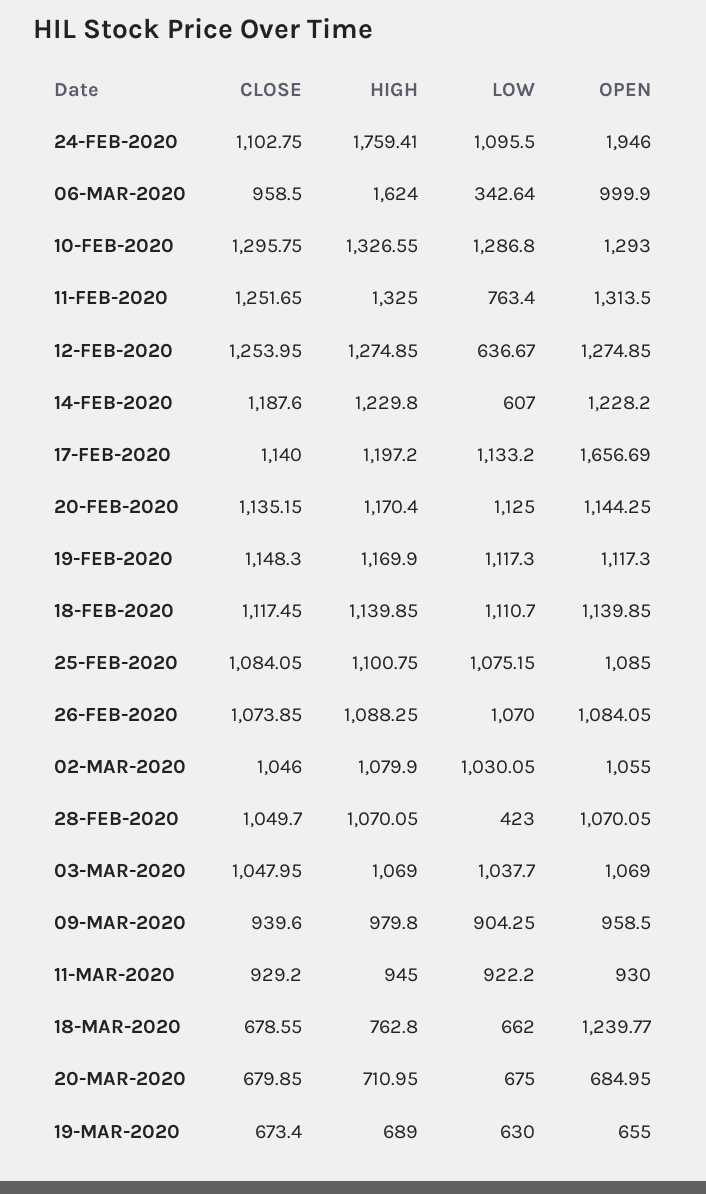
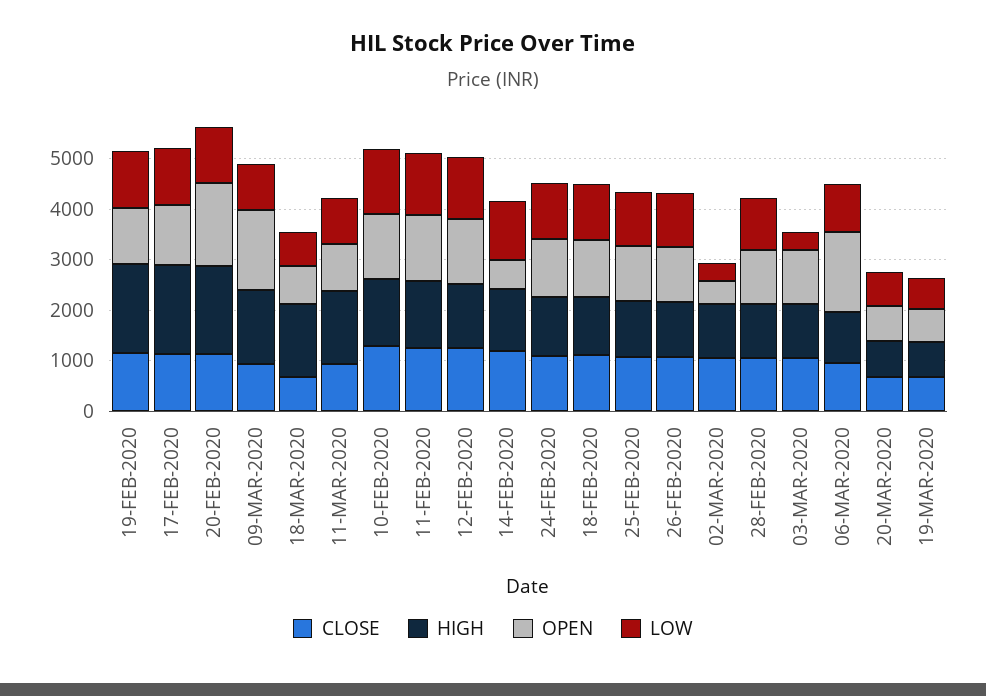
  {
    "CLOSE": {
      "24-FEB-2020": 1102.75,
      "06-MAR-2020": 958.5,
      "10-FEB-2020": 1295.75,
      "11-FEB-2020": 1251.65,
      "12-FEB-2020": 1253.95,
      "14-FEB-2020": 1187.6,
      "17-FEB-2020": 1140,
      "20-FEB-2020": 1135.15,
      "19-FEB-2020": 1148.3,
      "18-FEB-2020": 1117.45,
      "25-FEB-2020": 1084.05,
      "26-FEB-2020": 1073.85,
      "02-MAR-2020": 1046,
      "28-FEB-2020": 1049.7,
      "03-MAR-2020": 1047.95,
      "09-MAR-2020": 939.6,
      "11-MAR-2020": 929.2,
      "18-MAR-2020": 678.55,
      "20-MAR-2020": 679.85,
      "19-MAR-2020": 673.4
    },
    "HIGH": {
-     "24-FEB-2020": 1759.41,
+     "24-FEB-2020": 1200,
-     "06-MAR-2020": 1624,
+     "06-MAR-2020": 1000,
      "10-FEB-2020": 1326.55,
      "11-FEB-2020": 1325,
      "12-FEB-2020": 1274.85,
      "14-FEB-2020": 1229.8,
-     "17-FEB-2020": 1197.2,
+     "17-FEB-2020": 1800,
-     "20-FEB-2020": 1170.4,
+     "20-FEB-2020": 1800,
-     "19-FEB-2020": 1169.9,
+     "19-FEB-2020": 1800,
      "18-FEB-2020": 1139.85,
      "25-FEB-2020": 1100.75,
      "26-FEB-2020": 1088.25,
      "02-MAR-2020": 1079.9,
      "28-FEB-2020": 1070.05,
      "03-MAR-2020": 1069,
-     "09-MAR-2020": 979.8,
+     "09-MAR-2020": 1400,
-     "11-MAR-2020": 945,
+     "11-MAR-2020": 1400,
-     "18-MAR-2020": 762.8,
+     "18-MAR-2020": 1400,
      "20-MAR-2020": 710.95,
      "19-MAR-2020": 689
    },
    "LOW": {
      "24-FEB-2020": 1095.5,
-     "06-MAR-2020": 342.64,
+     "06-MAR-2020": 1000,
      "10-FEB-2020": 1286.8,
-     "11-FEB-2020": 763.4,
+     "11-FEB-2020": 1200,
-     "12-FEB-2020": 636.67,
+     "12-FEB-2020": 1200,
-     "14-FEB-2020": 607,
+     "14-FEB-2020": 1200,
      "17-FEB-2020": 1133.2,
      "20-FEB-2020": 1125,
      "19-FEB-2020": 1117.3,
      "18-FEB-2020": 1110.7,
      "25-FEB-2020": 1075.15,
      "26-FEB-2020": 1070,
-     "02-MAR-2020": 1030.05,
+     "02-MAR-2020": 400,
-     "28-FEB-2020": 423,
+     "28-FEB-2020": 1000,
-     "03-MAR-2020": 1037.7,
+     "03-MAR-2020": 400,
      "09-MAR-2020": 904.25,
      "11-MAR-2020": 922.2,
      "18-MAR-2020": 662,
      "20-MAR-2020": 675,
      "19-MAR-2020": 630
    },
    "OPEN": {
-     "24-FEB-2020": 1946,
+     "24-FEB-2020": 1200,
-     "06-MAR-2020": 999.9,
+     "06-MAR-2020": 1600,
      "10-FEB-2020": 1293,
      "11-FEB-2020": 1313.5,
      "12-FEB-2020": 1274.85,
-     "14-FEB-2020": 1228.2,
+     "14-FEB-2020": 600,
-     "17-FEB-2020": 1656.69,
+     "17-FEB-2020": 1200,
-     "20-FEB-2020": 1144.25,
+     "20-FEB-2020": 1600,
      "19-FEB-2020": 1117.3,
      "18-FEB-2020": 1139.85,
      "25-FEB-2020": 1085,
      "26-FEB-2020": 1084.05,
-     "02-MAR-2020": 1055,
+     "02-MAR-2020": 400,
      "28-FEB-2020": 1070.05,
      "03-MAR-2020": 1069,
-     "09-MAR-2020": 958.5,
+     "09-MAR-2020": 1600,
      "11-MAR-2020": 930,
-     "18-MAR-2020": 1239.77,
+     "18-MAR-2020": 800,
      "20-MAR-2020": 684.95,
      "19-MAR-2020": 655
    }
  }

